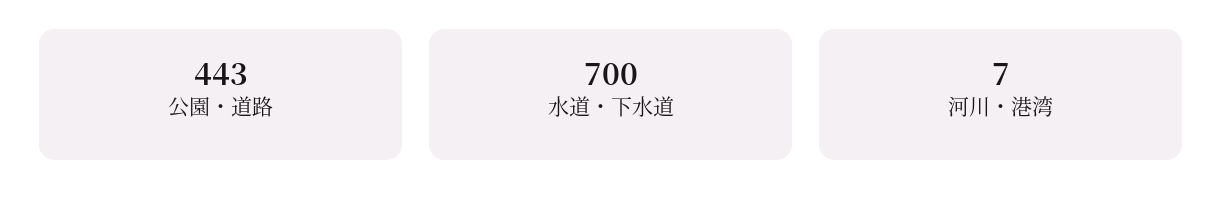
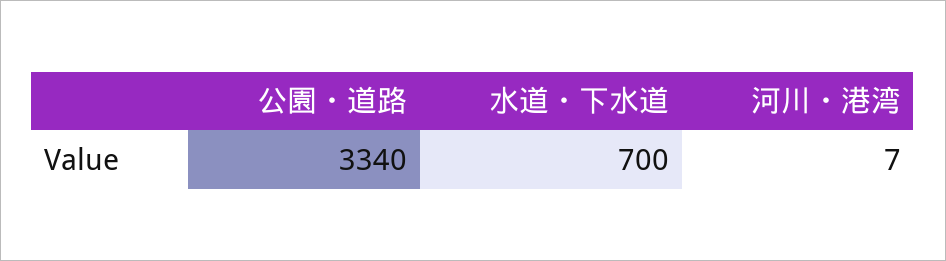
  {
-   "公園・道路": 443,
+   "公園・道路": 3340,
    "水道・下水道": 700,
    "河川・港湾": 7
  }

